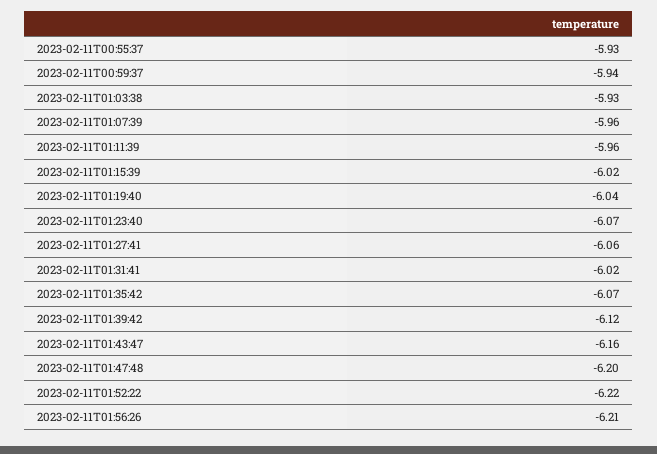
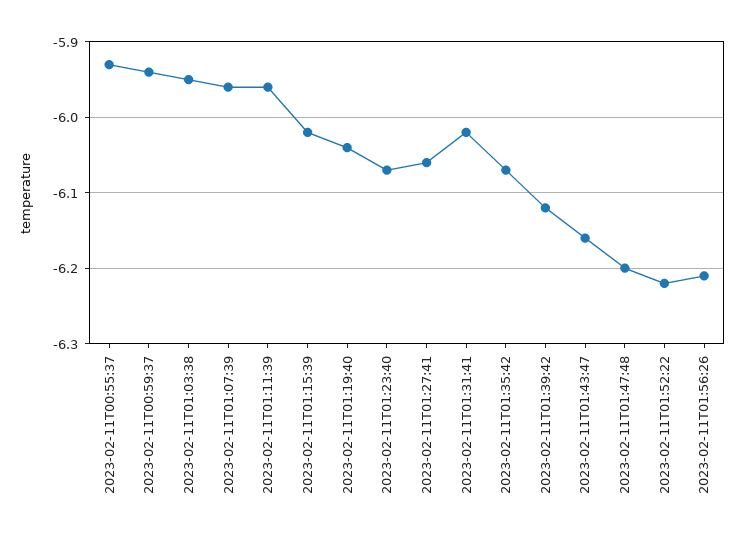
  {
    "2023-02-11T00:55:37": -5.93,
    "2023-02-11T00:59:37": -5.94,
-   "2023-02-11T01:03:38": -5.93,
+   "2023-02-11T01:03:38": -5.95,
    "2023-02-11T01:07:39": -5.96,
    "2023-02-11T01:11:39": -5.96,
    "2023-02-11T01:15:39": -6.02,
    "2023-02-11T01:19:40": -6.04,
    "2023-02-11T01:23:40": -6.07,
    "2023-02-11T01:27:41": -6.06,
    "2023-02-11T01:31:41": -6.02,
    "2023-02-11T01:35:42": -6.07,
    "2023-02-11T01:39:42": -6.12,
    "2023-02-11T01:43:47": -6.16,
    "2023-02-11T01:47:48": -6.2,
    "2023-02-11T01:52:22": -6.22,
    "2023-02-11T01:56:26": -6.21
  }

